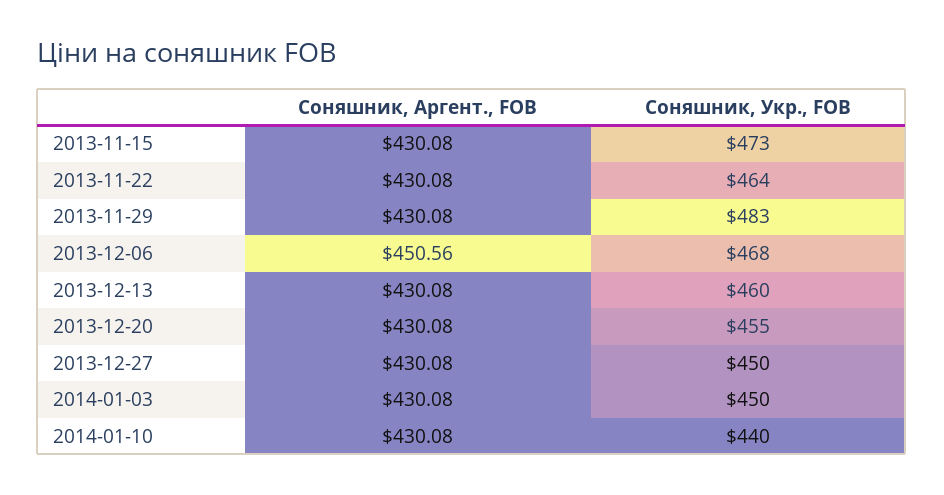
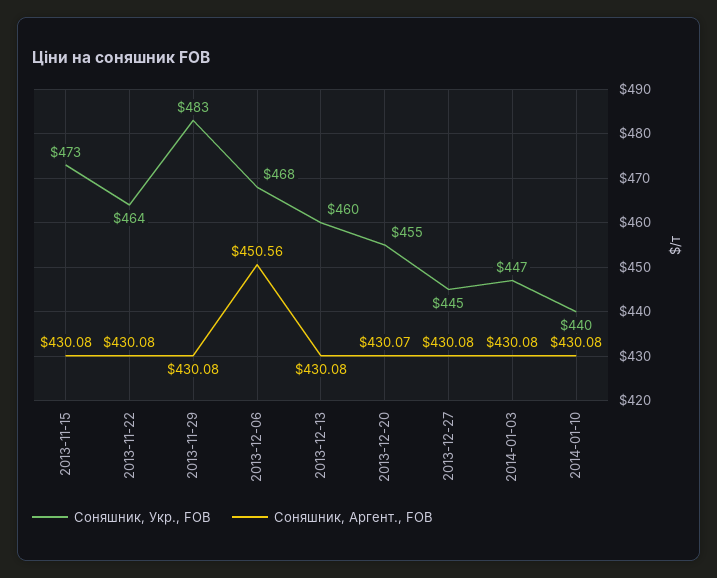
  {
    "Соняшник, Аргент., FOB": {
      "2013-11-15": 430.08,
      "2013-11-22": 430.08,
      "2013-11-29": 430.08,
      "2013-12-06": 450.56,
      "2013-12-13": 430.08,
-     "2013-12-20": 430.08,
+     "2013-12-20": 430.07,
      "2013-12-27": 430.08,
      "2014-01-03": 430.08,
      "2014-01-10": 430.08
    },
    "Соняшник, Укр., FOB": {
      "2013-11-15": 473,
      "2013-11-22": 464,
      "2013-11-29": 483,
      "2013-12-06": 468,
      "2013-12-13": 460,
      "2013-12-20": 455,
-     "2013-12-27": 450,
+     "2013-12-27": 445,
-     "2014-01-03": 450,
+     "2014-01-03": 447,
      "2014-01-10": 440
    }
  }

